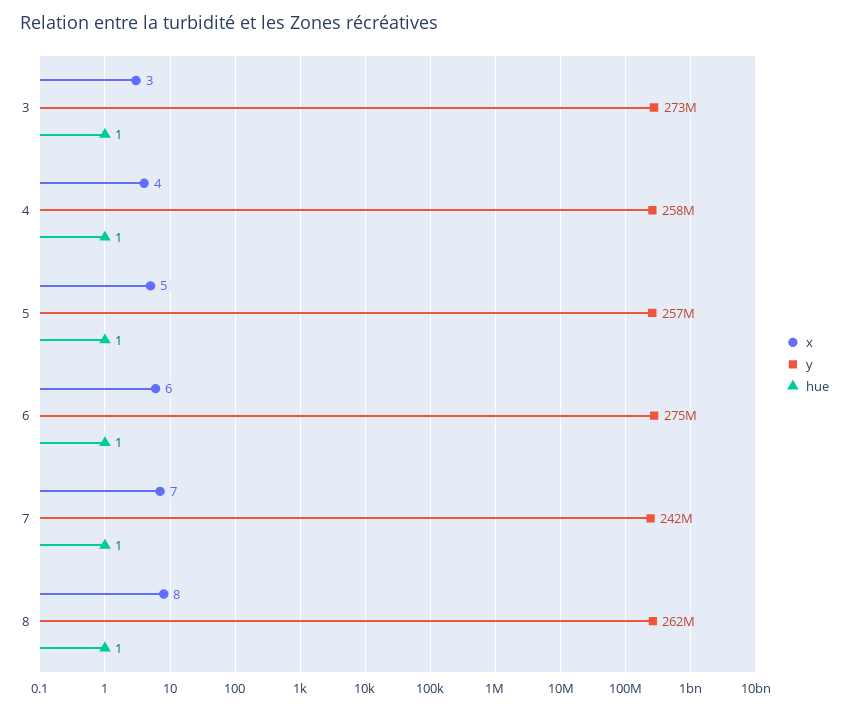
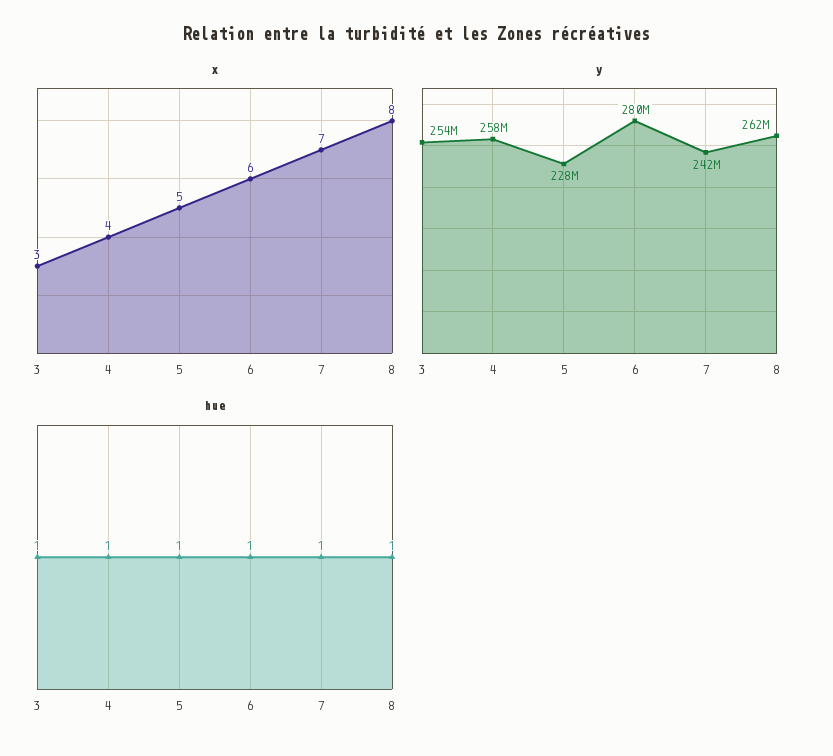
  {
    "x": {
      "3": 3,
      "4": 4,
      "5": 5,
      "6": 6,
      "7": 7,
      "8": 8
    },
    "y": {
-     "3": 273000000,
+     "3": 254000000,
      "4": 258000000,
-     "5": 257000000,
+     "5": 228000000,
-     "6": 275000000,
+     "6": 280000000,
      "7": 242000000,
      "8": 262000000
    },
    "hue": {
      "3": 1,
      "4": 1,
      "5": 1,
      "6": 1,
      "7": 1,
      "8": 1
    }
  }

